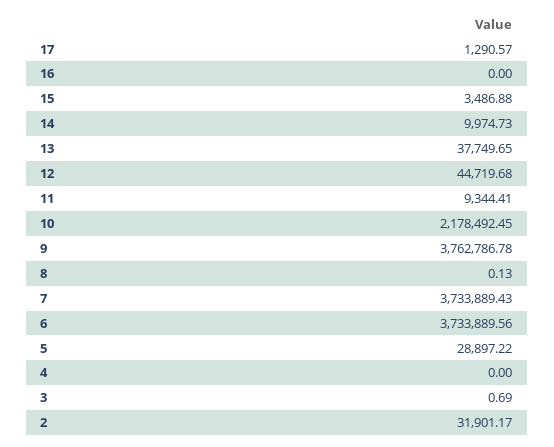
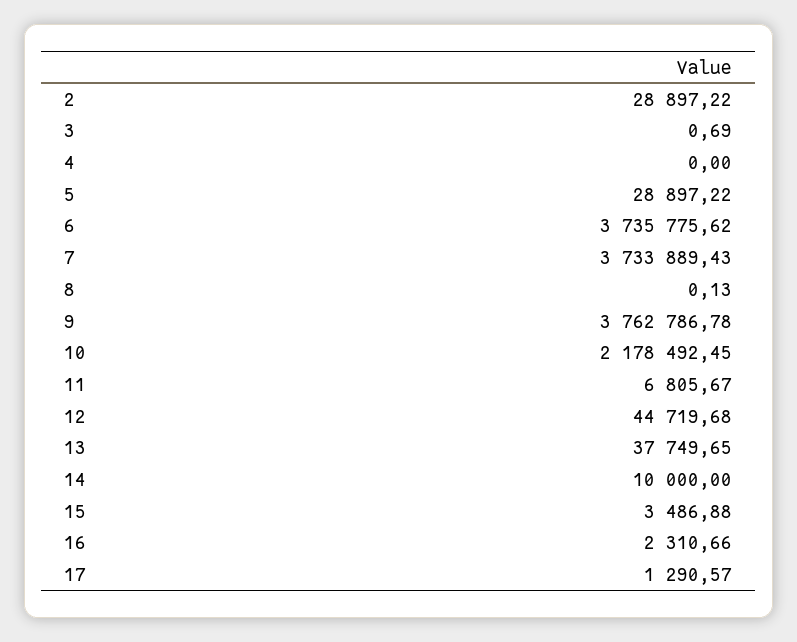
  {
    "17": 1290.57,
-   "16": 0,
+   "16": 2310.66,
    "15": 3486.88,
-   "14": 9974.73,
+   "14": 10000,
    "13": 37749.65,
    "12": 44719.68,
-   "11": 9344.41,
+   "11": 6805.67,
    "10": 2178492.45,
    "9": 3762786.78,
    "8": 0.13,
    "7": 3733889.43,
-   "6": 3733889.56,
+   "6": 3735775.62,
    "5": 28897.22,
    "4": 0,
    "3": 0.69,
-   "2": 31901.17
+   "2": 28897.22
  }

